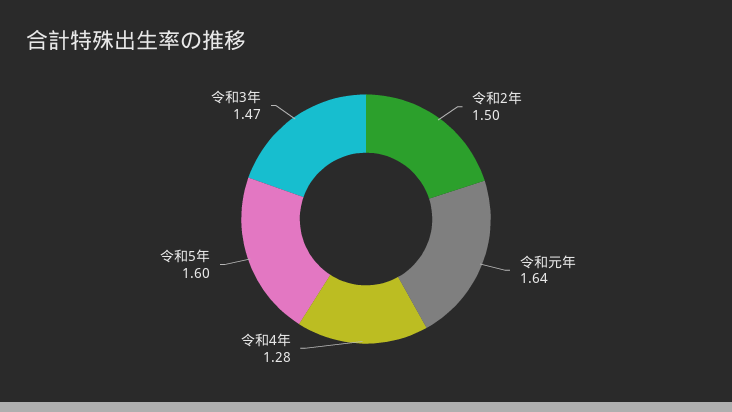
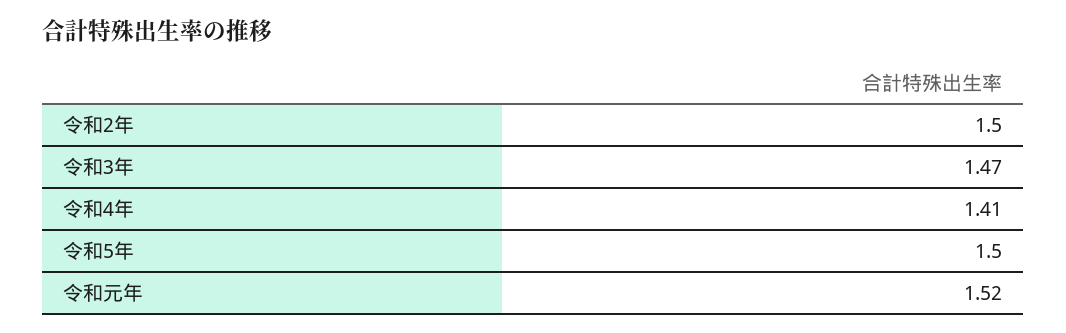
  {
    "令和2年": 1.5,
-   "令和元年": 1.64,
+   "令和元年": 1.52,
-   "令和4年": 1.28,
+   "令和4年": 1.41,
-   "令和5年": 1.6,
+   "令和5年": 1.5,
    "令和3年": 1.47
  }

